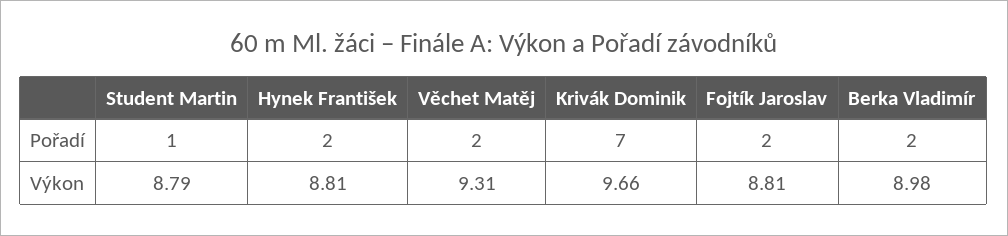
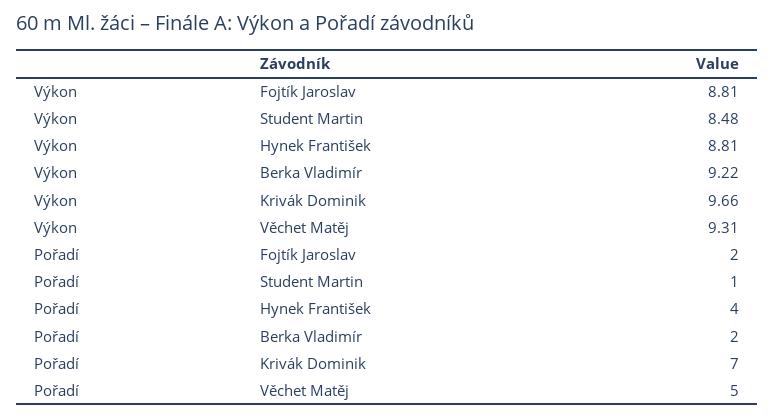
  {
    "Student Martin": {
      "Pořadí": 1,
-     "Výkon": 8.79
+     "Výkon": 8.48
    },
    "Hynek František": {
-     "Pořadí": 2,
+     "Pořadí": 4,
      "Výkon": 8.81
    },
    "Věchet Matěj": {
-     "Pořadí": 2,
+     "Pořadí": 5,
      "Výkon": 9.31
    },
    "Krivák Dominik": {
      "Pořadí": 7,
      "Výkon": 9.66
    },
    "Fojtík Jaroslav": {
      "Pořadí": 2,
      "Výkon": 8.81
    },
    "Berka Vladimír": {
      "Pořadí": 2,
-     "Výkon": 8.98
+     "Výkon": 9.22
    }
  }

